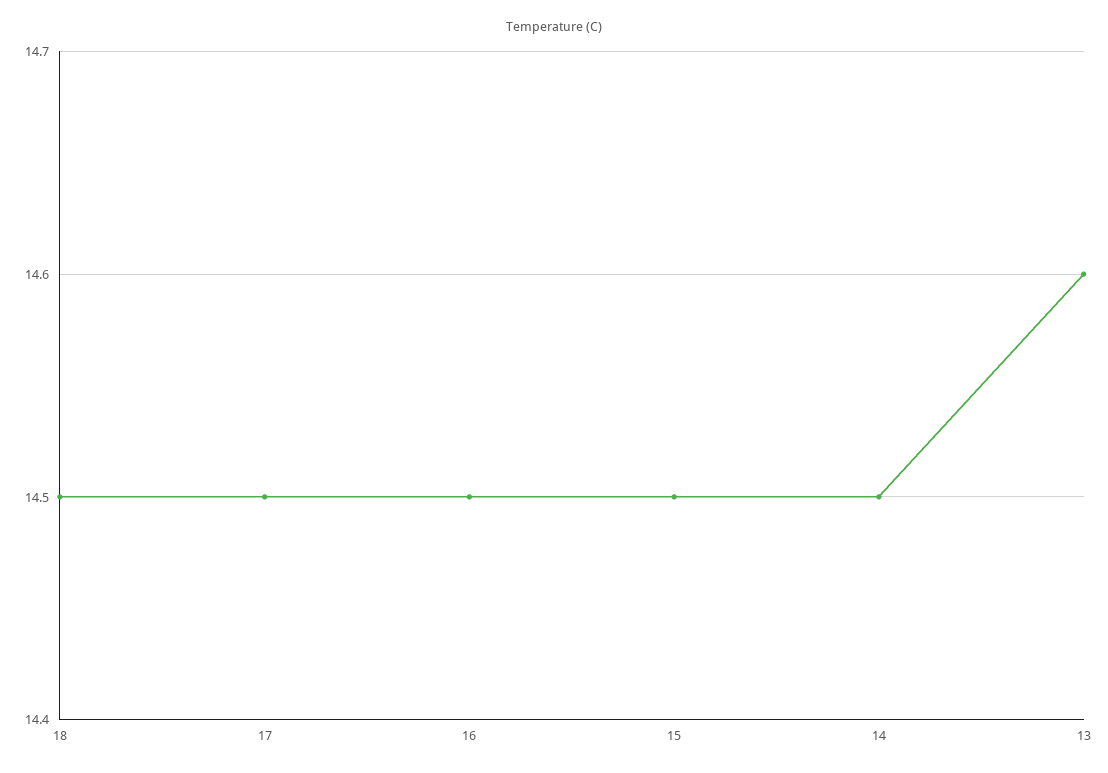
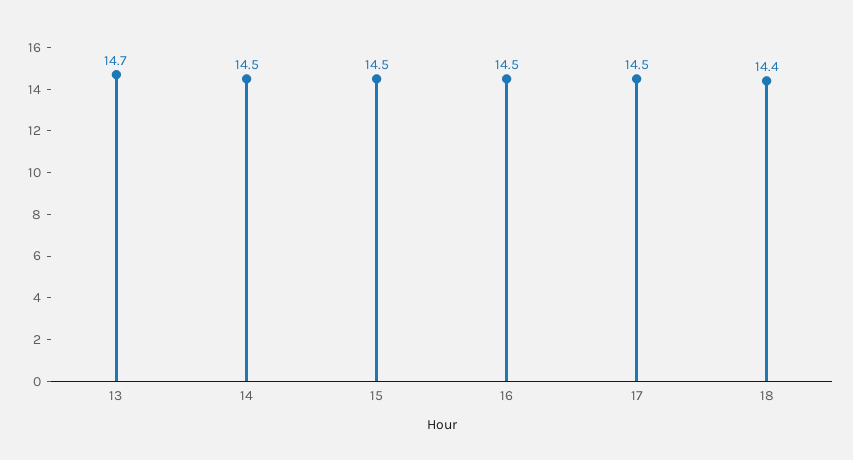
  {
-   "18": 14.5,
+   "18": 14.4,
    "17": 14.5,
    "16": 14.5,
    "15": 14.5,
    "14": 14.5,
-   "13": 14.6
+   "13": 14.7
  }

